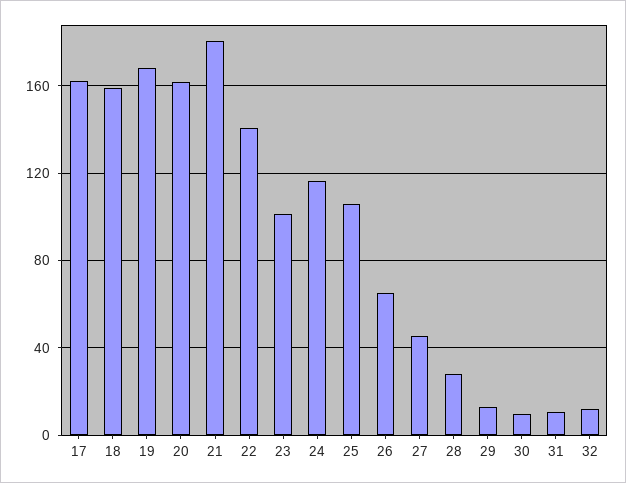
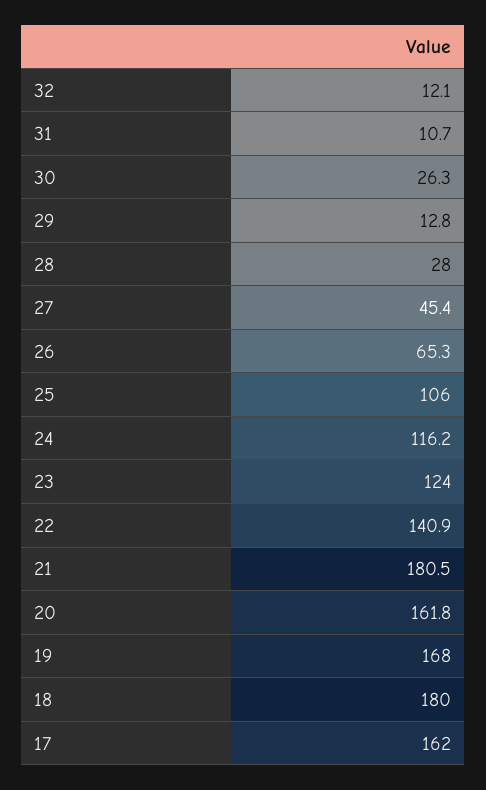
  {
    "17": 162,
-   "18": 160,
+   "18": 180,
    "19": 168,
    "20": 161.8,
    "21": 180.5,
    "22": 140.9,
-   "23": 100,
+   "23": 124,
    "24": 116.2,
    "25": 106,
    "26": 65.3,
    "27": 45.4,
    "28": 28,
    "29": 12.8,
-   "30": 10,
+   "30": 26.3,
    "31": 10.7,
    "32": 12.1
  }

